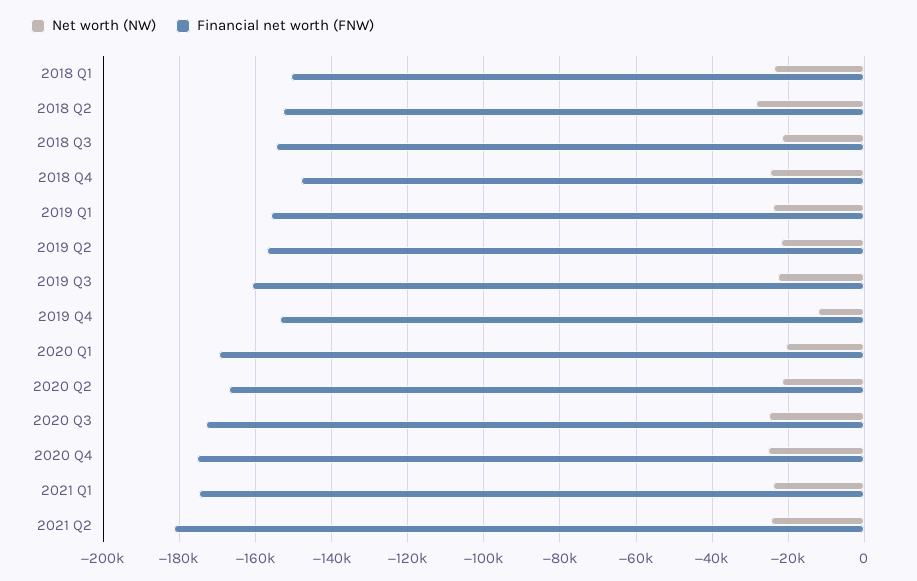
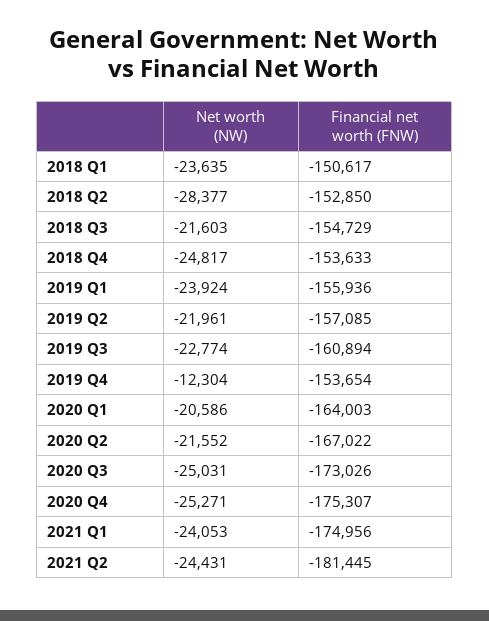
  {
    "Net worth (NW)": {
      "2018 Q1": -23635,
      "2018 Q2": -28377,
      "2018 Q3": -21603,
      "2018 Q4": -24817,
      "2019 Q1": -23924,
      "2019 Q2": -21961,
      "2019 Q3": -22774,
      "2019 Q4": -12304,
      "2020 Q1": -20586,
      "2020 Q2": -21552,
      "2020 Q3": -25031,
      "2020 Q4": -25271,
      "2021 Q1": -24053,
      "2021 Q2": -24431
    },
    "Financial net worth (FNW)": {
      "2018 Q1": -150617,
      "2018 Q2": -152850,
      "2018 Q3": -154729,
-     "2018 Q4": -148000,
+     "2018 Q4": -153633,
      "2019 Q1": -155936,
      "2019 Q2": -157085,
      "2019 Q3": -160894,
      "2019 Q4": -153654,
-     "2020 Q1": -170000,
+     "2020 Q1": -164003,
      "2020 Q2": -167022,
      "2020 Q3": -173026,
      "2020 Q4": -175307,
      "2021 Q1": -174956,
      "2021 Q2": -181445
    }
  }

